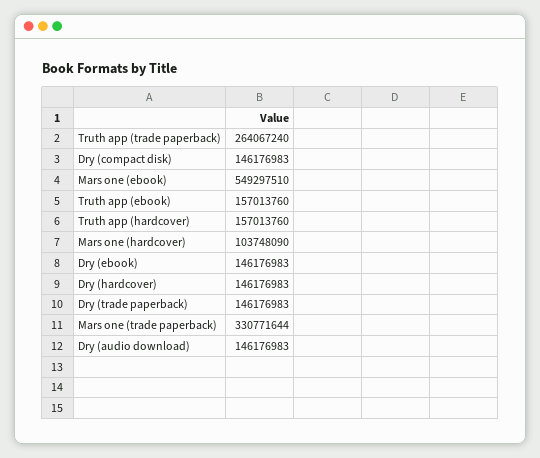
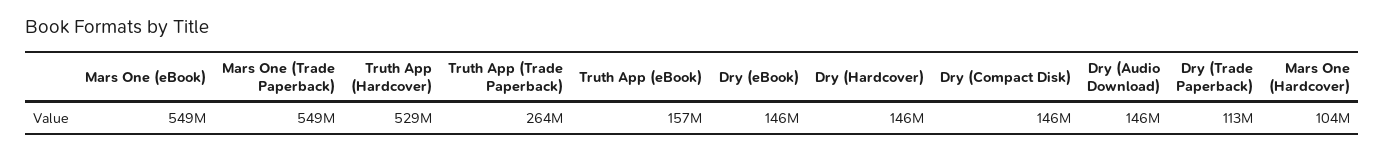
  {
    "Truth app (trade paperback)": 264067240,
    "Dry (compact disk)": 146176983,
    "Mars one (ebook)": 549297510,
    "Truth app (ebook)": 157013760,
-   "Truth app (hardcover)": 157013760,
+   "Truth app (hardcover)": 529000000,
    "Mars one (hardcover)": 103748090,
    "Dry (ebook)": 146176983,
    "Dry (hardcover)": 146176983,
-   "Dry (trade paperback)": 146176983,
+   "Dry (trade paperback)": 113000000,
-   "Mars one (trade paperback)": 330771644,
+   "Mars one (trade paperback)": 549000000,
    "Dry (audio download)": 146176983
  }

